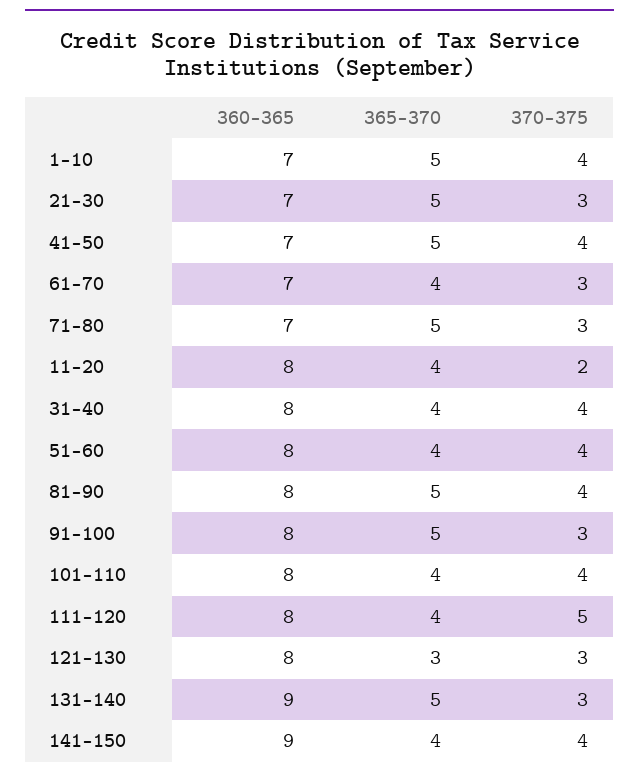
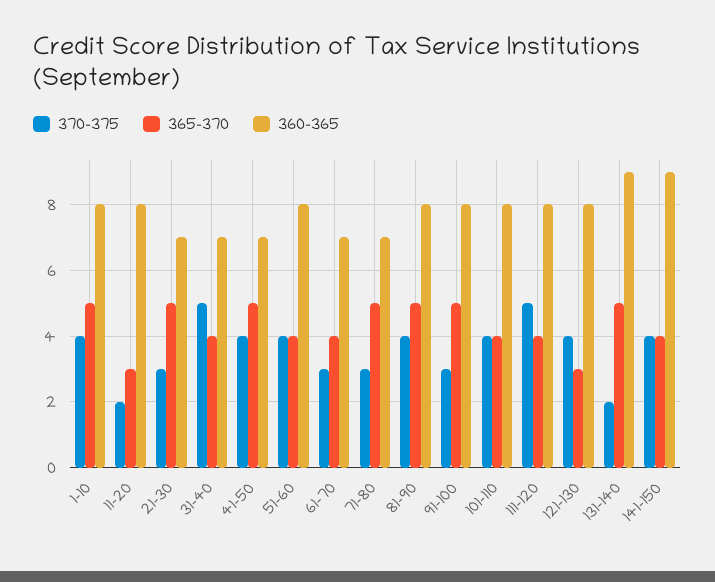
  {
    "360-365": {
-     "1-10": 7,
+     "1-10": 8,
      "21-30": 7,
      "41-50": 7,
      "61-70": 7,
      "71-80": 7,
      "11-20": 8,
-     "31-40": 8,
+     "31-40": 7,
      "51-60": 8,
      "81-90": 8,
      "91-100": 8,
      "101-110": 8,
      "111-120": 8,
      "121-130": 8,
      "131-140": 9,
      "141-150": 9
    },
    "365-370": {
      "1-10": 5,
      "21-30": 5,
      "41-50": 5,
      "61-70": 4,
      "71-80": 5,
-     "11-20": 4,
+     "11-20": 3,
      "31-40": 4,
      "51-60": 4,
      "81-90": 5,
      "91-100": 5,
      "101-110": 4,
      "111-120": 4,
      "121-130": 3,
      "131-140": 5,
      "141-150": 4
    },
    "370-375": {
      "1-10": 4,
      "21-30": 3,
      "41-50": 4,
      "61-70": 3,
      "71-80": 3,
      "11-20": 2,
-     "31-40": 4,
+     "31-40": 5,
      "51-60": 4,
      "81-90": 4,
      "91-100": 3,
      "101-110": 4,
      "111-120": 5,
-     "121-130": 3,
+     "121-130": 4,
-     "131-140": 3,
+     "131-140": 2,
      "141-150": 4
    }
  }

